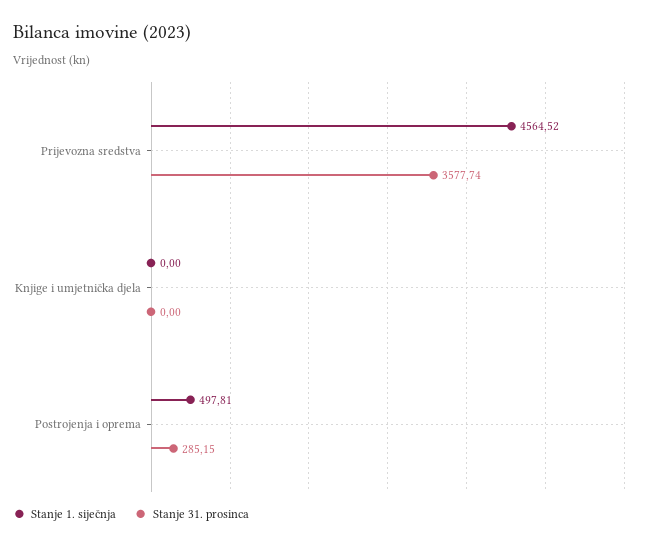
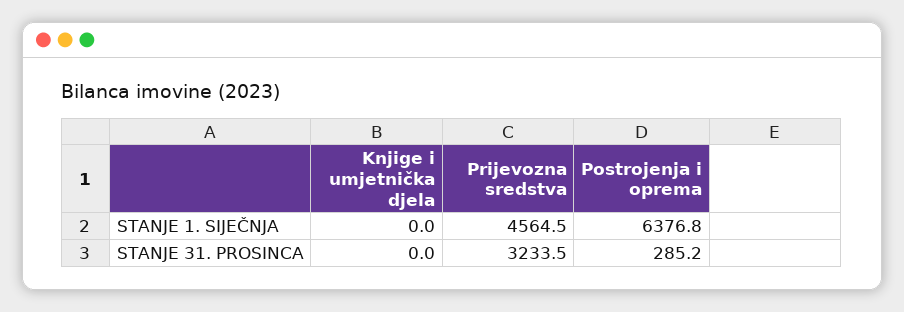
  {
    "Stanje 1. siječnja": {
      "Prijevozna sredstva": 4564.52,
      "Knjige i umjetnička djela": 0,
-     "Postrojenja i oprema": 497.81
+     "Postrojenja i oprema": 6376.8
    },
    "Stanje 31. prosinca": {
-     "Prijevozna sredstva": 3577.74,
+     "Prijevozna sredstva": 3233.5,
      "Knjige i umjetnička djela": 0,
      "Postrojenja i oprema": 285.15
    }
  }

